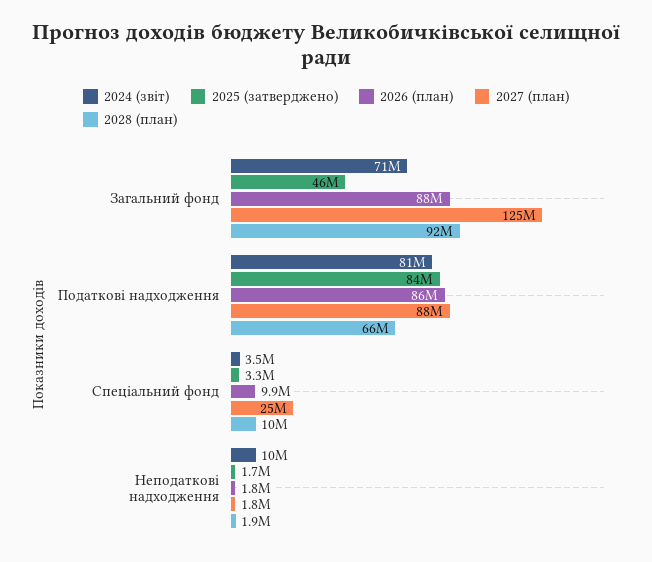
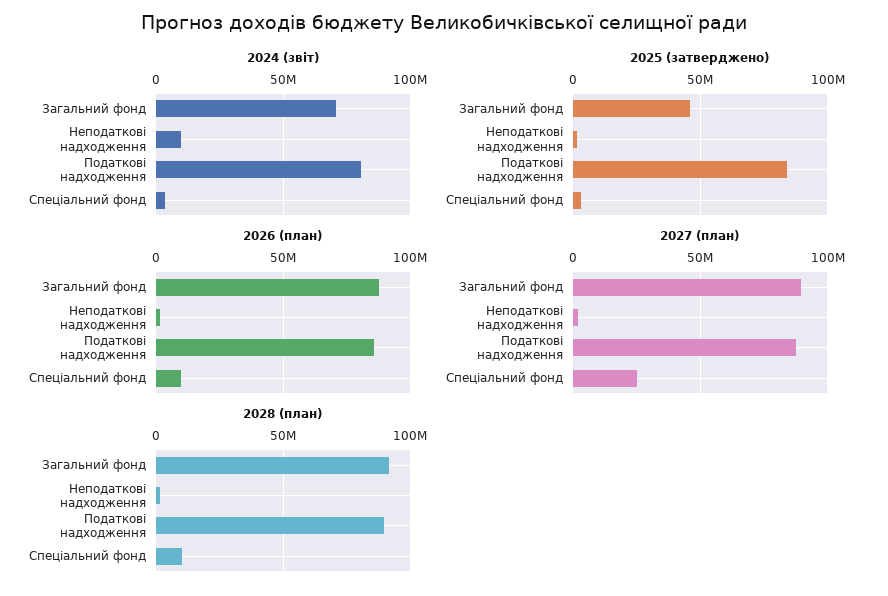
  {
    "2024 (звіт)": {
      "Загальний фонд": 71000000,
      "Податкові надходження": 81000000,
      "Спеціальний фонд": 3500000,
      "Неподаткові надходження": 10000000
    },
    "2025 (затверджено)": {
      "Загальний фонд": 46000000,
      "Податкові надходження": 84000000,
      "Спеціальний фонд": 3300000,
      "Неподаткові надходження": 1700000
    },
    "2026 (план)": {
      "Загальний фонд": 88000000,
      "Податкові надходження": 86000000,
      "Спеціальний фонд": 9900000,
      "Неподаткові надходження": 1800000
    },
    "2027 (план)": {
-     "Загальний фонд": 125000000,
+     "Загальний фонд": 90000000,
      "Податкові надходження": 88000000,
      "Спеціальний фонд": 25000000,
      "Неподаткові надходження": 1800000
    },
    "2028 (план)": {
      "Загальний фонд": 92000000,
-     "Податкові надходження": 66000000,
+     "Податкові надходження": 90000000,
      "Спеціальний фонд": 10000000,
      "Неподаткові надходження": 1900000
    }
  }

